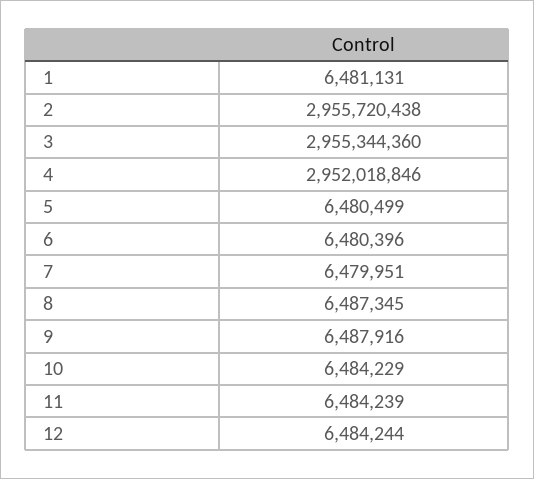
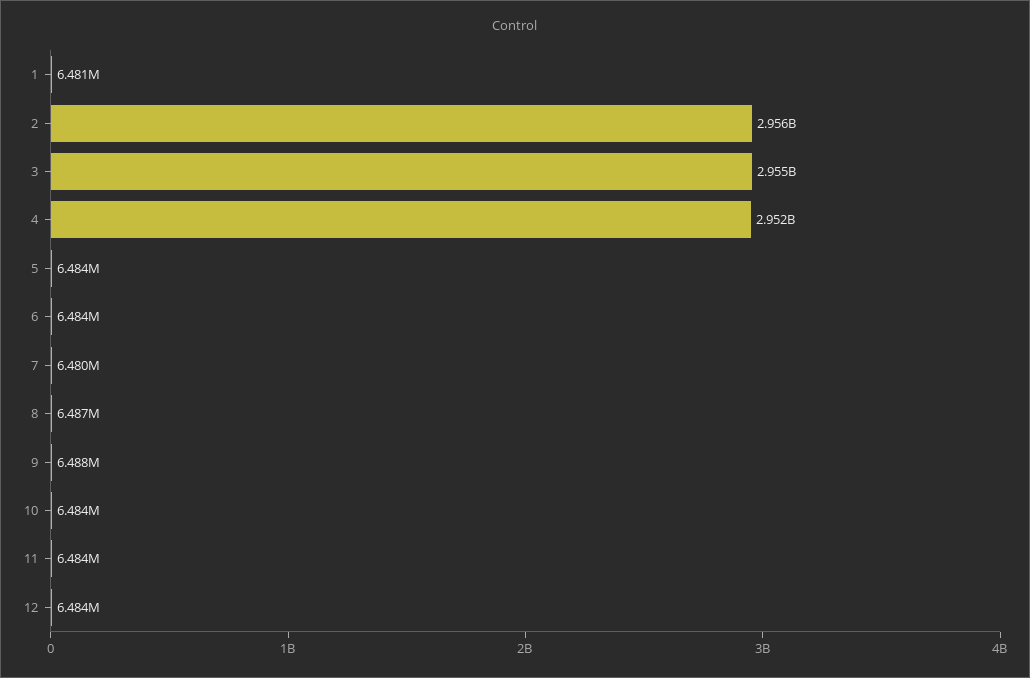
  {
    "1": 6481131,
    "2": 2955720438,
    "3": 2955344360,
    "4": 2952018846,
-   "5": 6480499,
+   "5": 6484000,
-   "6": 6480396,
+   "6": 6484000,
    "7": 6479951,
    "8": 6487345,
    "9": 6487916,
    "10": 6484229,
    "11": 6484239,
    "12": 6484244
  }

